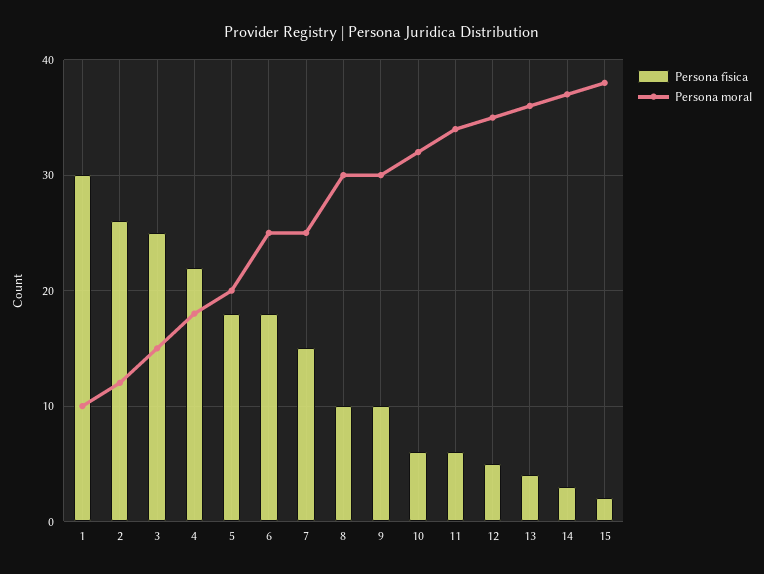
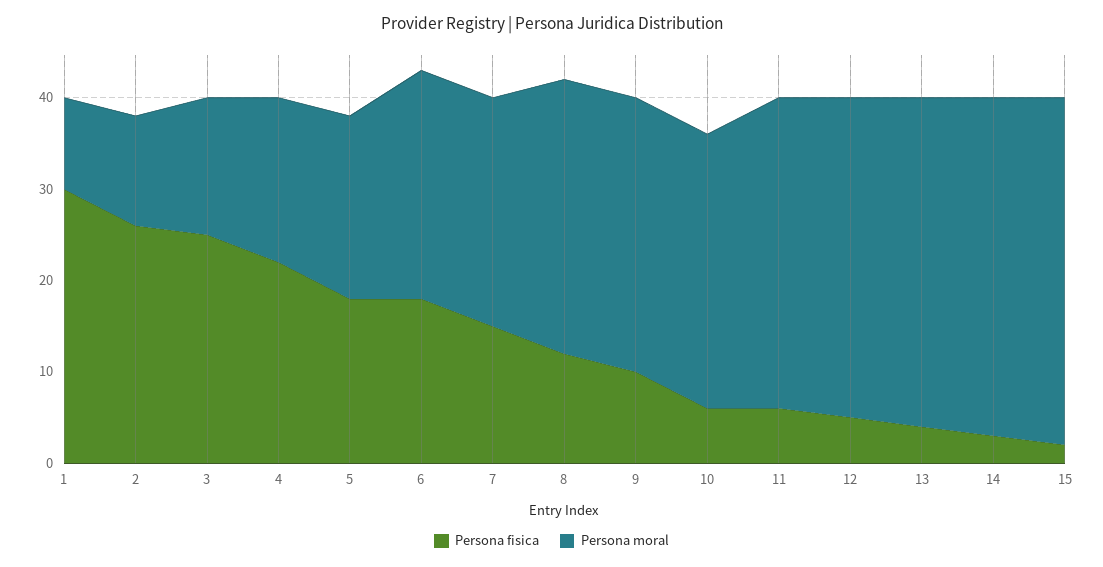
  {
    "Persona fisica": {
      "1": 30,
      "2": 26,
      "3": 25,
      "4": 22,
      "5": 18,
      "6": 18,
      "7": 15,
-     "8": 10,
+     "8": 12,
      "9": 10,
      "10": 6,
      "11": 6,
      "12": 5,
      "13": 4,
      "14": 3,
      "15": 2
    },
    "Persona moral": {
      "1": 10,
      "2": 12,
      "3": 15,
      "4": 18,
      "5": 20,
      "6": 25,
      "7": 25,
      "8": 30,
      "9": 30,
-     "10": 32,
+     "10": 30,
      "11": 34,
      "12": 35,
      "13": 36,
      "14": 37,
      "15": 38
    }
  }

